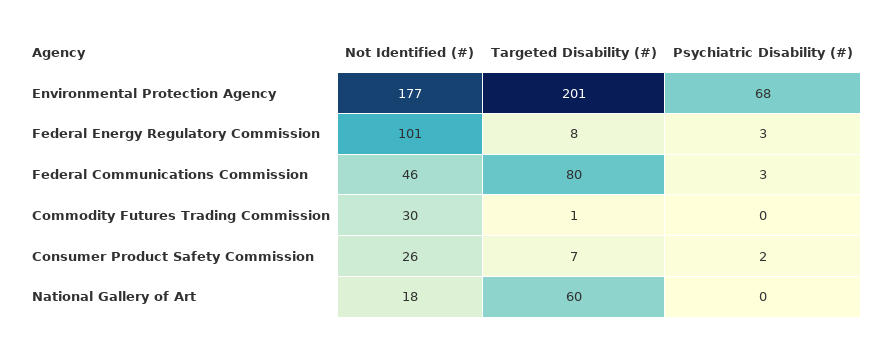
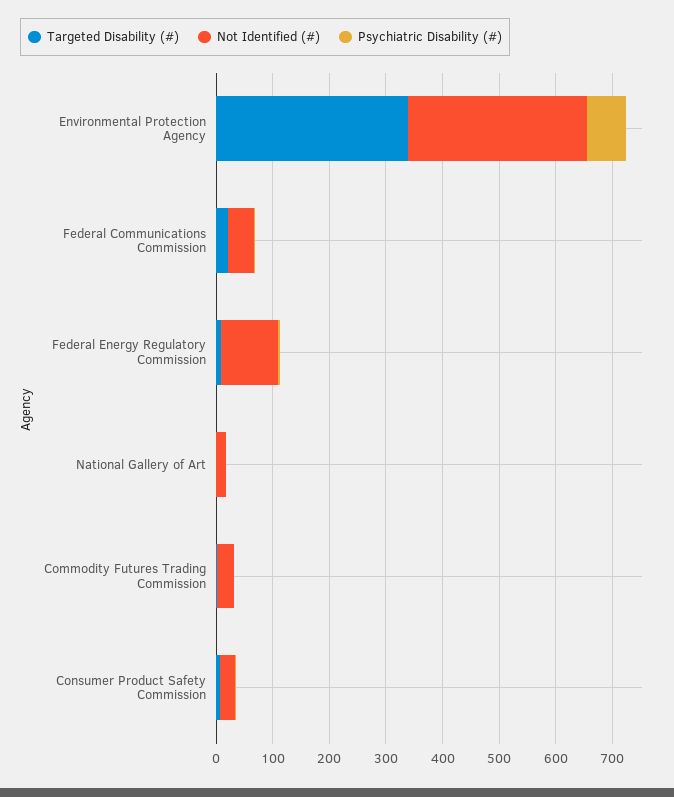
  {
    "Not Identified (#)": {
-     "Environmental Protection Agency": 177,
+     "Environmental Protection Agency": 320,
      "Federal Energy Regulatory Commission": 101,
      "Federal Communications Commission": 46,
      "Commodity Futures Trading Commission": 30,
      "Consumer Product Safety Commission": 26,
      "National Gallery of Art": 18
    },
    "Targeted Disability (#)": {
-     "Environmental Protection Agency": 201,
+     "Environmental Protection Agency": 340,
      "Federal Energy Regulatory Commission": 8,
-     "Federal Communications Commission": 80,
+     "Federal Communications Commission": 20,
      "Commodity Futures Trading Commission": 1,
      "Consumer Product Safety Commission": 7,
-     "National Gallery of Art": 60
+     "National Gallery of Art": 0
    },
    "Psychiatric Disability (#)": {
      "Environmental Protection Agency": 68,
      "Federal Energy Regulatory Commission": 3,
      "Federal Communications Commission": 3,
      "Commodity Futures Trading Commission": 0,
      "Consumer Product Safety Commission": 2,
      "National Gallery of Art": 0
    }
  }

